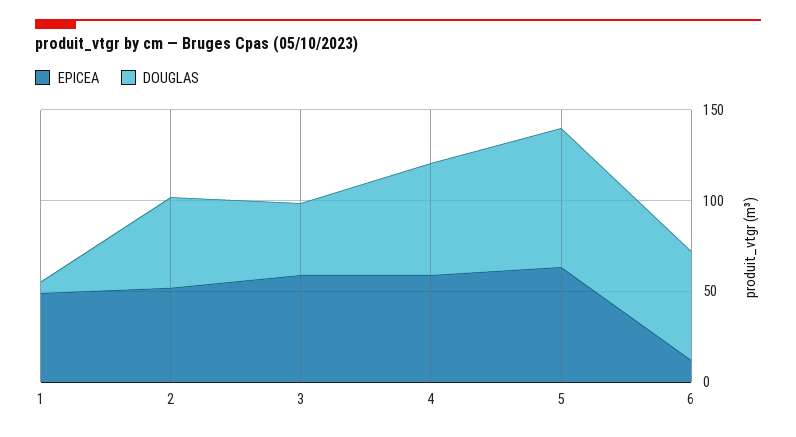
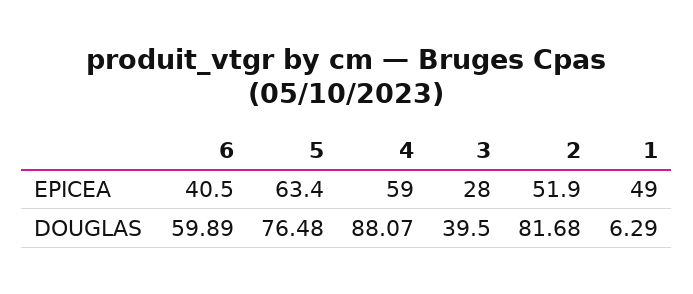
  {
    "EPICEA": {
      "1": 49,
      "2": 51.9,
-     "3": 60,
+     "3": 28,
      "4": 59,
      "5": 63.4,
-     "6": 10
+     "6": 40.5
    },
    "DOUGLAS": {
      "1": 6.29,
-     "2": 50,
+     "2": 81.68,
      "3": 39.5,
-     "4": 60,
+     "4": 88.07,
      "5": 76.48,
      "6": 59.89
    }
  }

